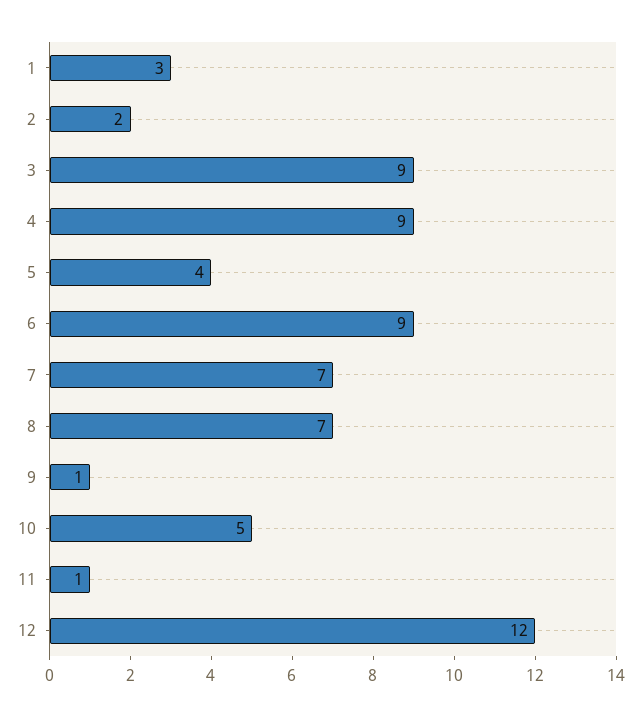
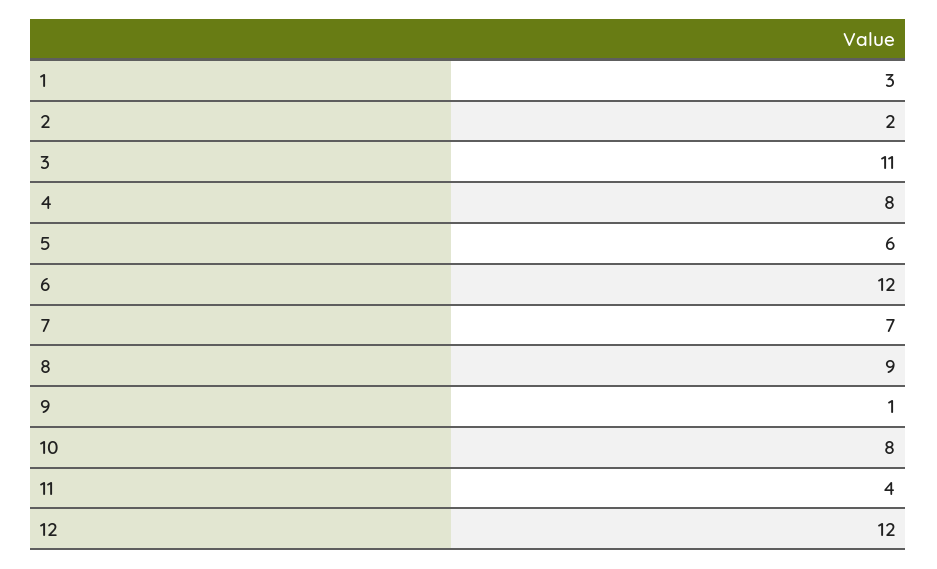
  {
    "1": 3,
    "2": 2,
-   "3": 9,
+   "3": 11,
-   "4": 9,
+   "4": 8,
-   "5": 4,
+   "5": 6,
-   "6": 9,
+   "6": 12,
    "7": 7,
-   "8": 7,
+   "8": 9,
    "9": 1,
-   "10": 5,
+   "10": 8,
-   "11": 1,
+   "11": 4,
    "12": 12
  }

